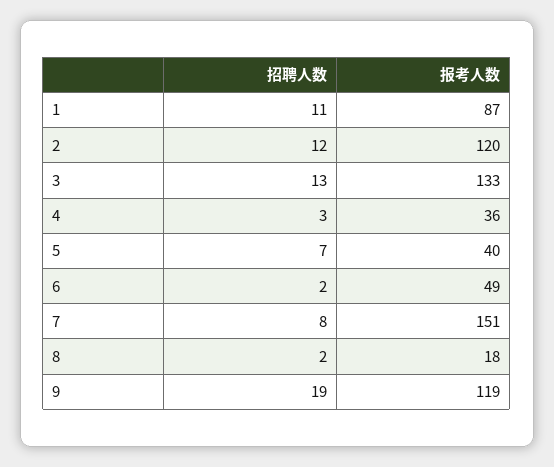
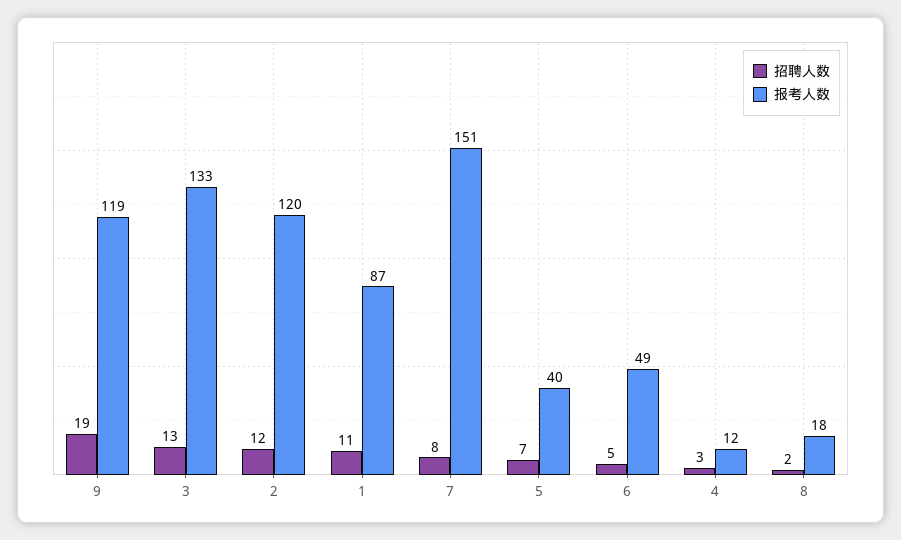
  {
    "招聘人数": {
      "1": 11,
      "2": 12,
      "3": 13,
      "4": 3,
      "5": 7,
-     "6": 2,
+     "6": 5,
      "7": 8,
      "8": 2,
      "9": 19
    },
    "报考人数": {
      "1": 87,
      "2": 120,
      "3": 133,
-     "4": 36,
+     "4": 12,
      "5": 40,
      "6": 49,
      "7": 151,
      "8": 18,
      "9": 119
    }
  }

